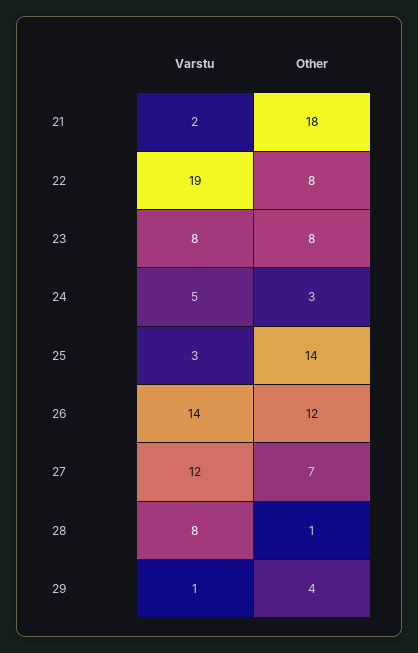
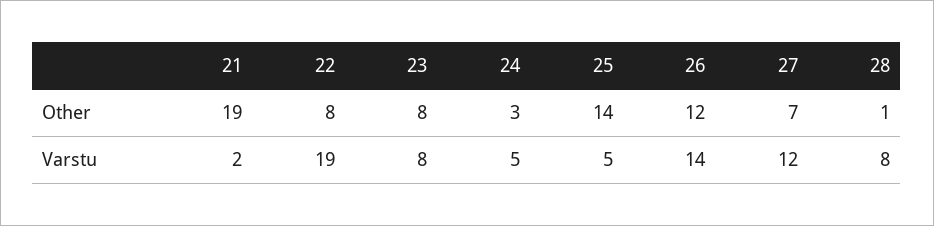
  {
    "Varstu": {
      "21": 2,
      "22": 19,
      "23": 8,
      "24": 5,
-     "25": 3,
+     "25": 5,
      "26": 14,
      "27": 12,
-     "28": 8,
+     "28": 8
-     "29": 1
    },
    "Other": {
-     "21": 18,
+     "21": 19,
      "22": 8,
      "23": 8,
      "24": 3,
      "25": 14,
      "26": 12,
      "27": 7,
-     "28": 1,
+     "28": 1
-     "29": 4
    }
  }

